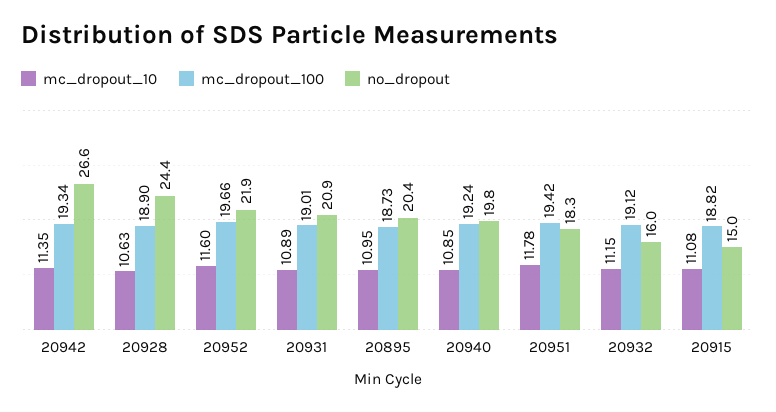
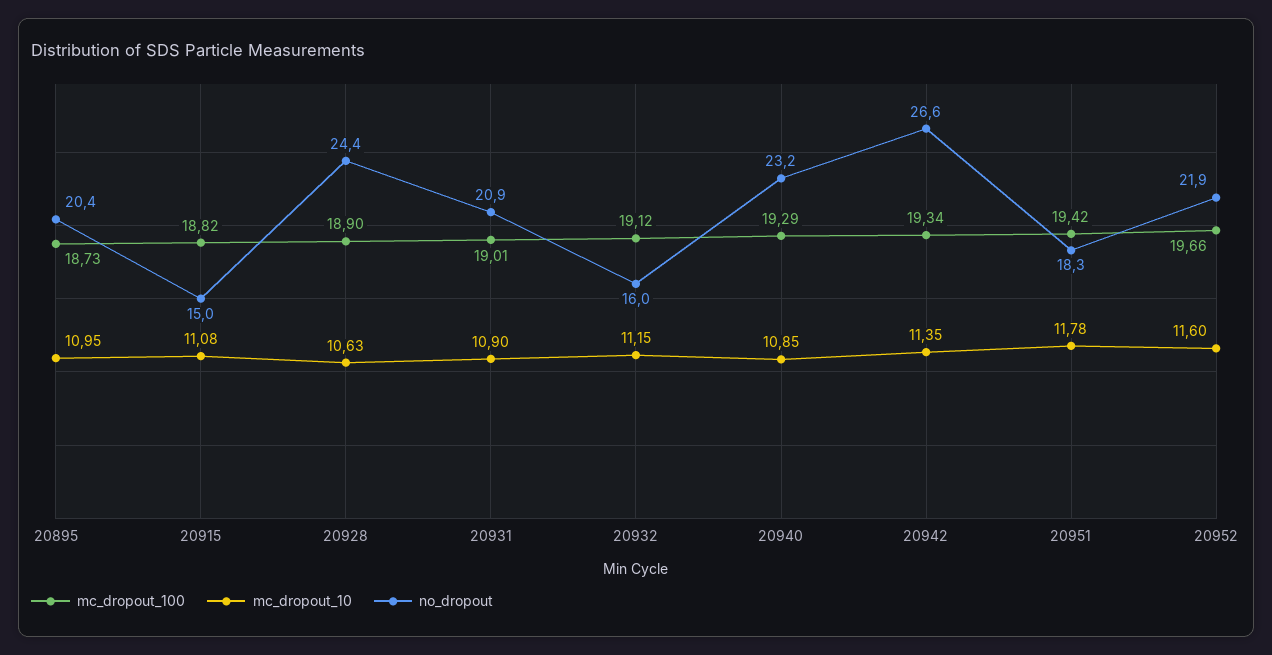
  {
    "mc_dropout_10": {
      "20942": 11.35,
      "20928": 10.63,
      "20952": 11.6,
-     "20931": 10.89,
+     "20931": 10.9,
      "20895": 10.95,
      "20940": 10.85,
      "20951": 11.78,
      "20932": 11.15,
      "20915": 11.08
    },
    "mc_dropout_100": {
      "20942": 19.34,
      "20928": 18.9,
      "20952": 19.66,
      "20931": 19.01,
      "20895": 18.73,
-     "20940": 19.24,
+     "20940": 19.29,
      "20951": 19.42,
      "20932": 19.12,
      "20915": 18.82
    },
    "no_dropout": {
      "20942": 26.6,
      "20928": 24.4,
      "20952": 21.9,
      "20931": 20.9,
      "20895": 20.4,
-     "20940": 19.8,
+     "20940": 23.2,
      "20951": 18.3,
      "20932": 16,
      "20915": 15
    }
  }

